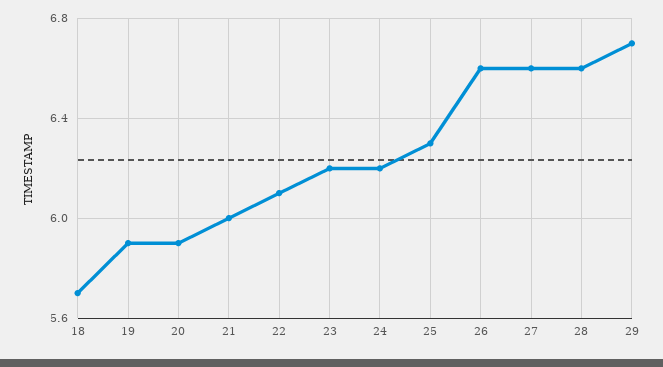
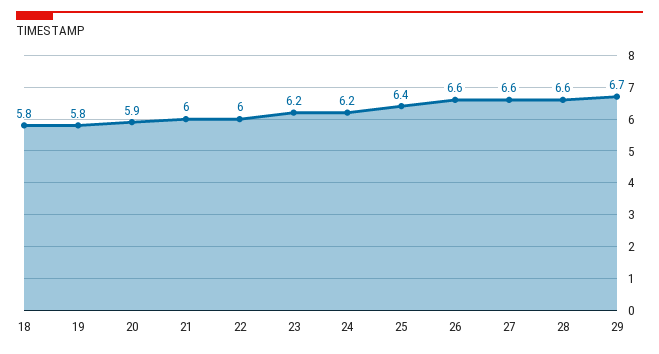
  {
-   "18": 5.7,
+   "18": 5.8,
-   "19": 5.9,
+   "19": 5.8,
    "20": 5.9,
    "21": 6,
-   "22": 6.1,
+   "22": 6,
    "23": 6.2,
    "24": 6.2,
-   "25": 6.3,
+   "25": 6.4,
    "26": 6.6,
    "27": 6.6,
    "28": 6.6,
    "29": 6.7
  }

